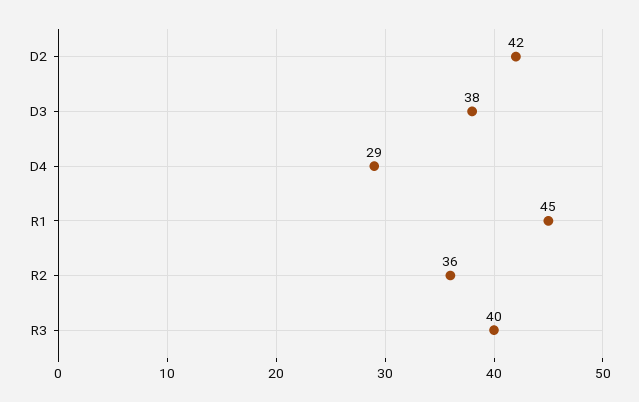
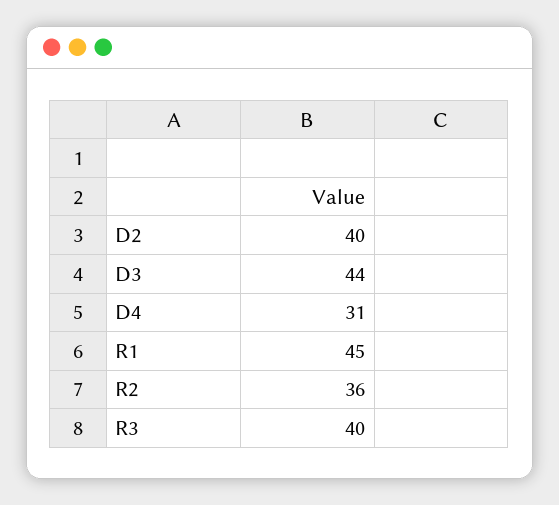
  {
-   "D2": 42,
+   "D2": 40,
-   "D3": 38,
+   "D3": 44,
-   "D4": 29,
+   "D4": 31,
    "R1": 45,
    "R2": 36,
    "R3": 40
  }

